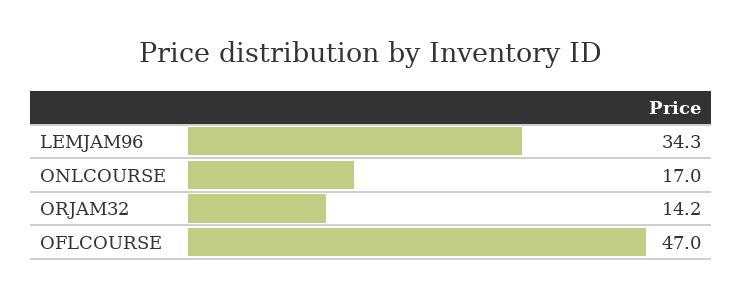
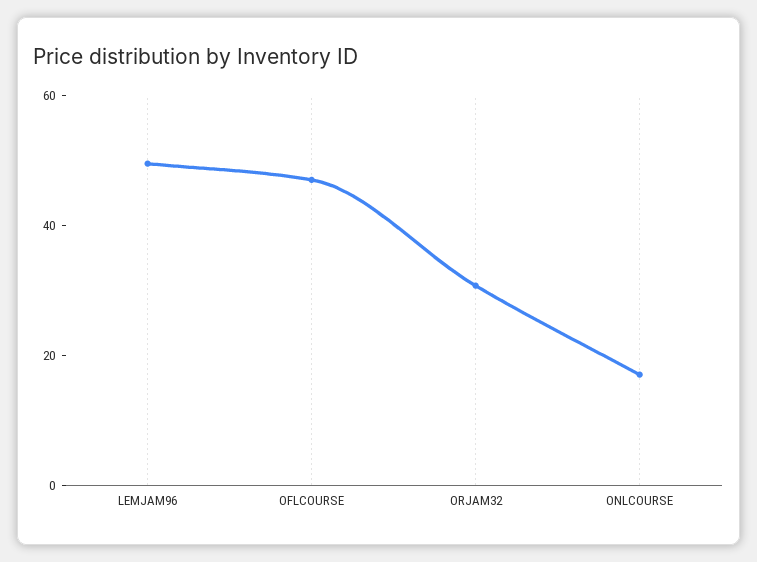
  {
-   "LEMJAM96": 34.3,
+   "LEMJAM96": 50,
    "ONLCOURSE": 17,
-   "ORJAM32": 14.2,
+   "ORJAM32": 30,
    "OFLCOURSE": 47
  }

